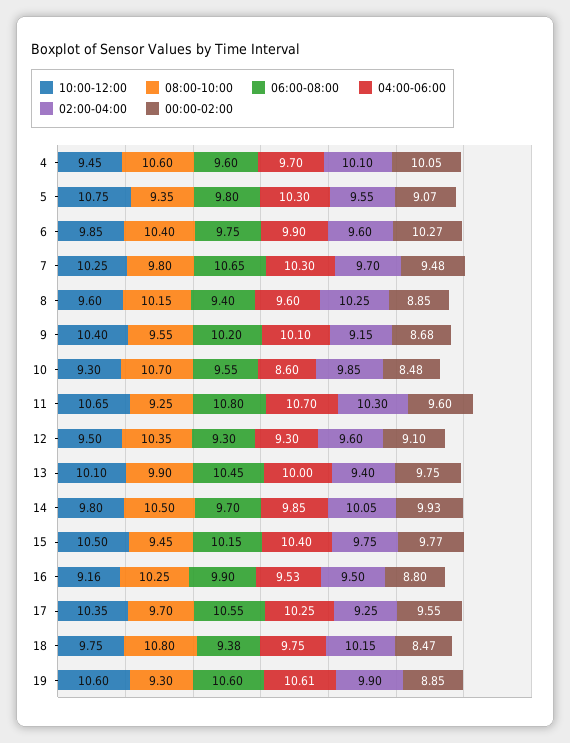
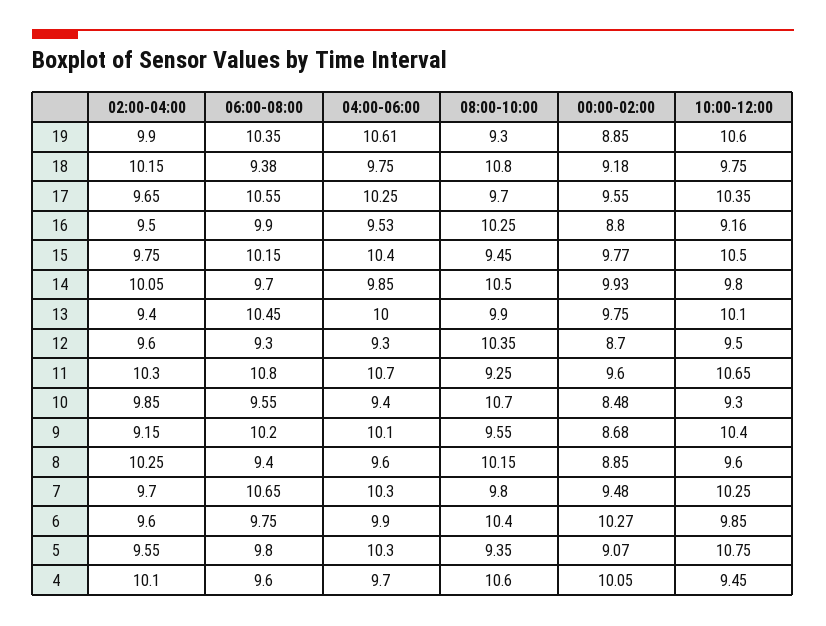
  {
    "10:00-12:00": {
      "4": 9.45,
      "5": 10.75,
      "6": 9.85,
      "7": 10.25,
      "8": 9.6,
      "9": 10.4,
      "10": 9.3,
      "11": 10.65,
      "12": 9.5,
      "13": 10.1,
      "14": 9.8,
      "15": 10.5,
      "16": 9.16,
      "17": 10.35,
      "18": 9.75,
      "19": 10.6
    },
    "08:00-10:00": {
      "4": 10.6,
      "5": 9.35,
      "6": 10.4,
      "7": 9.8,
      "8": 10.15,
      "9": 9.55,
      "10": 10.7,
      "11": 9.25,
      "12": 10.35,
      "13": 9.9,
      "14": 10.5,
      "15": 9.45,
      "16": 10.25,
      "17": 9.7,
      "18": 10.8,
      "19": 9.3
    },
    "06:00-08:00": {
      "4": 9.6,
      "5": 9.8,
      "6": 9.75,
      "7": 10.65,
      "8": 9.4,
      "9": 10.2,
      "10": 9.55,
      "11": 10.8,
      "12": 9.3,
      "13": 10.45,
      "14": 9.7,
      "15": 10.15,
      "16": 9.9,
      "17": 10.55,
      "18": 9.38,
-     "19": 10.6
+     "19": 10.35
    },
    "04:00-06:00": {
      "4": 9.7,
      "5": 10.3,
      "6": 9.9,
      "7": 10.3,
      "8": 9.6,
      "9": 10.1,
-     "10": 8.6,
+     "10": 9.4,
      "11": 10.7,
      "12": 9.3,
      "13": 10,
      "14": 9.85,
      "15": 10.4,
      "16": 9.53,
      "17": 10.25,
      "18": 9.75,
      "19": 10.61
    },
    "02:00-04:00": {
      "4": 10.1,
      "5": 9.55,
      "6": 9.6,
      "7": 9.7,
      "8": 10.25,
      "9": 9.15,
      "10": 9.85,
      "11": 10.3,
      "12": 9.6,
      "13": 9.4,
      "14": 10.05,
      "15": 9.75,
      "16": 9.5,
-     "17": 9.25,
+     "17": 9.65,
      "18": 10.15,
      "19": 9.9
    },
    "00:00-02:00": {
      "4": 10.05,
      "5": 9.07,
      "6": 10.27,
      "7": 9.48,
      "8": 8.85,
      "9": 8.68,
      "10": 8.48,
      "11": 9.6,
-     "12": 9.1,
+     "12": 8.7,
      "13": 9.75,
      "14": 9.93,
      "15": 9.77,
      "16": 8.8,
      "17": 9.55,
-     "18": 8.47,
+     "18": 9.18,
      "19": 8.85
    }
  }

